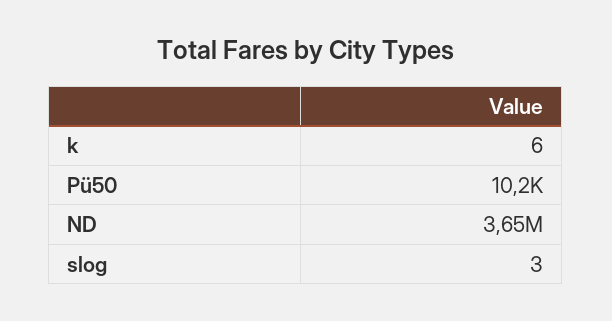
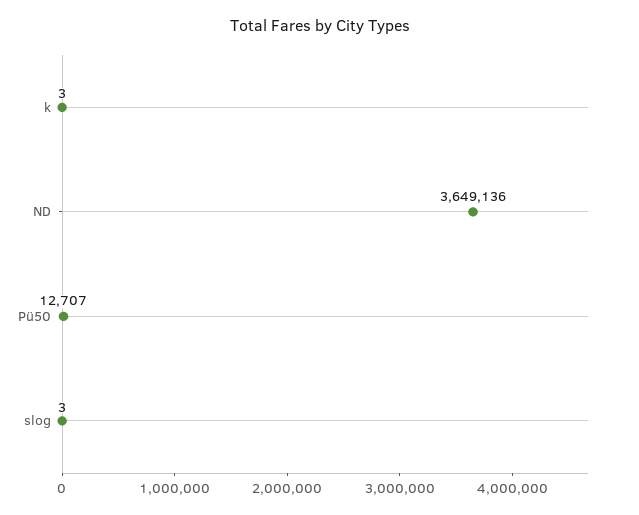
  {
-   "k": 6,
+   "k": 3,
-   "Pü50": 10200,
+   "Pü50": 12707,
    "ND": 3649136,
    "slog": 3
  }

